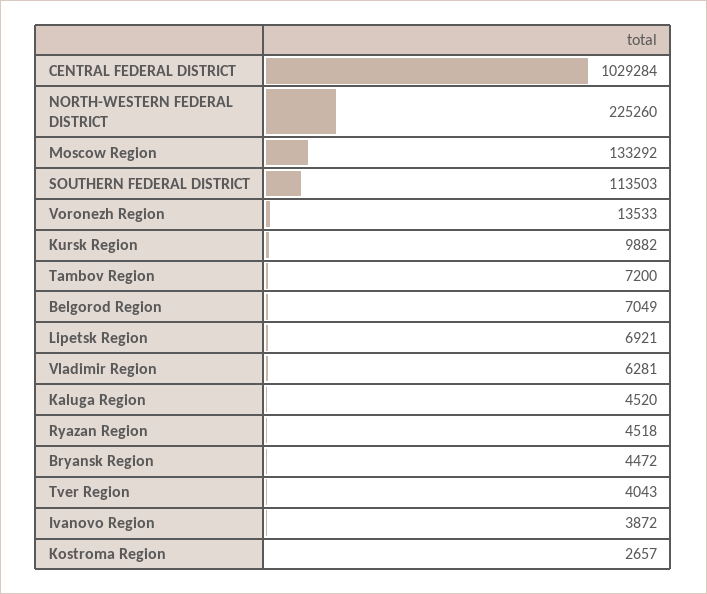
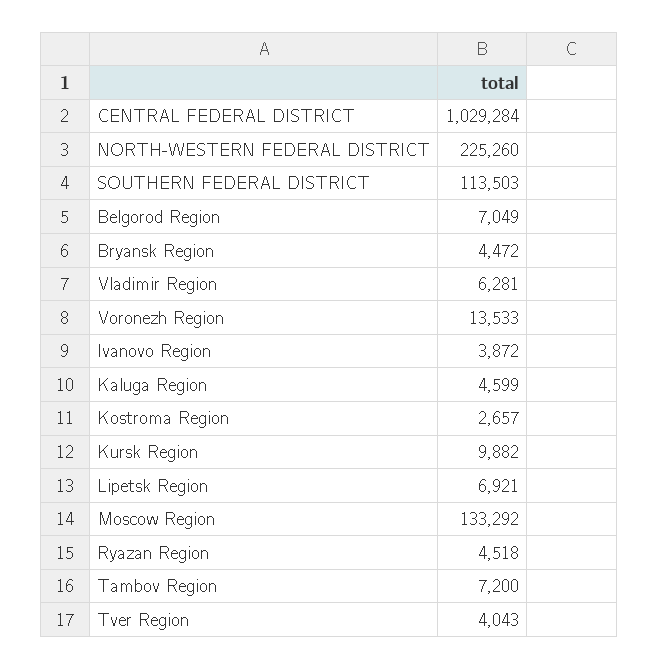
  {
    "CENTRAL FEDERAL DISTRICT": 1029284,
    "NORTH-WESTERN FEDERAL DISTRICT": 225260,
    "Moscow Region": 133292,
    "SOUTHERN FEDERAL DISTRICT": 113503,
    "Voronezh Region": 13533,
    "Kursk Region": 9882,
    "Tambov Region": 7200,
    "Belgorod Region": 7049,
    "Lipetsk Region": 6921,
    "Vladimir Region": 6281,
-   "Kaluga Region": 4520,
+   "Kaluga Region": 4599,
    "Ryazan Region": 4518,
    "Bryansk Region": 4472,
    "Tver Region": 4043,
    "Ivanovo Region": 3872,
    "Kostroma Region": 2657
  }

